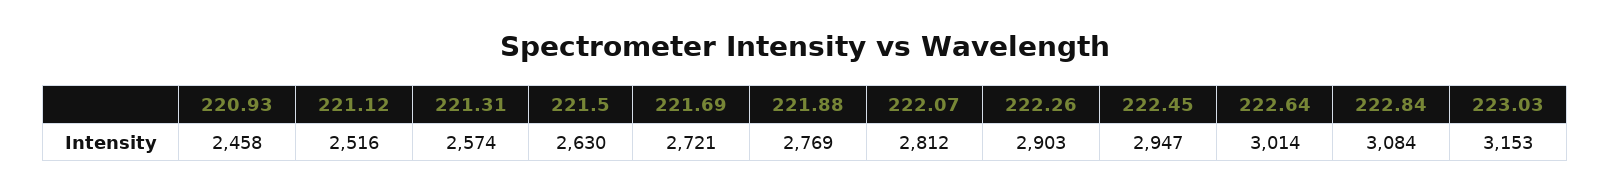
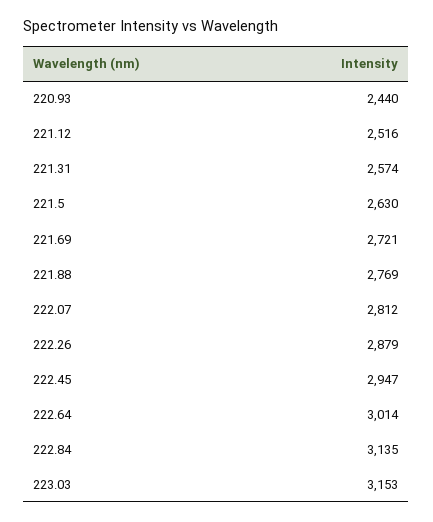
  {
-   "220.93": 2458,
+   "220.93": 2440,
    "221.12": 2516,
    "221.31": 2574,
    "221.5": 2630,
    "221.69": 2721,
    "221.88": 2769,
    "222.07": 2812,
-   "222.26": 2903,
+   "222.26": 2879,
    "222.45": 2947,
    "222.64": 3014,
-   "222.84": 3084,
+   "222.84": 3135,
    "223.03": 3153
  }

